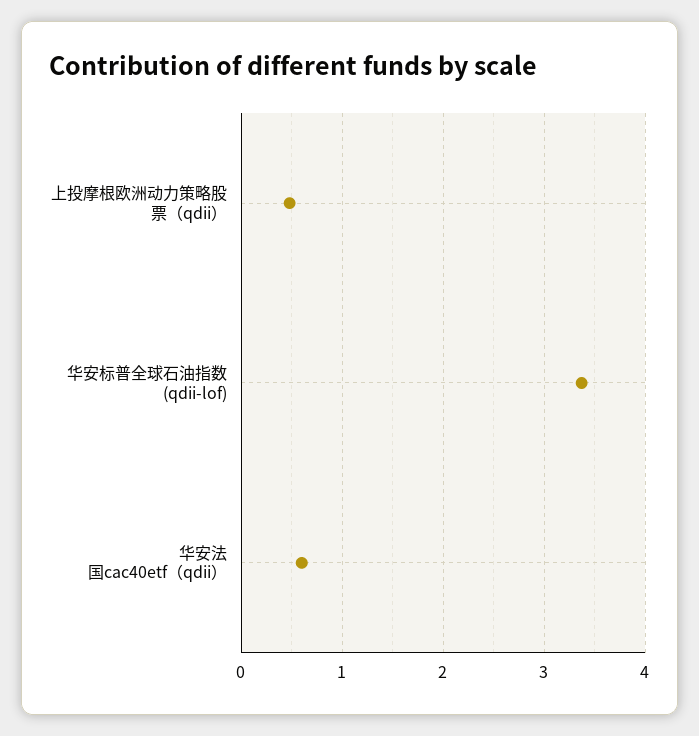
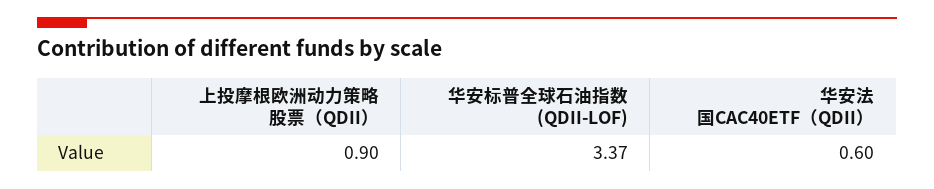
  {
-   "上投摩根欧洲动力策略股票（qdii）": 0.5,
+   "上投摩根欧洲动力策略股票（qdii）": 0.9,
    "华安标普全球石油指数 (qdii-lof)": 3.37,
    "华安法国cac40etf（qdii）": 0.6
  }

